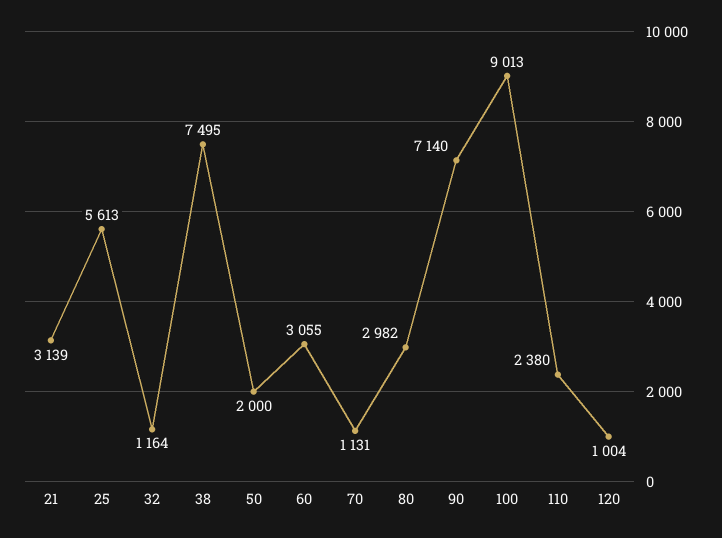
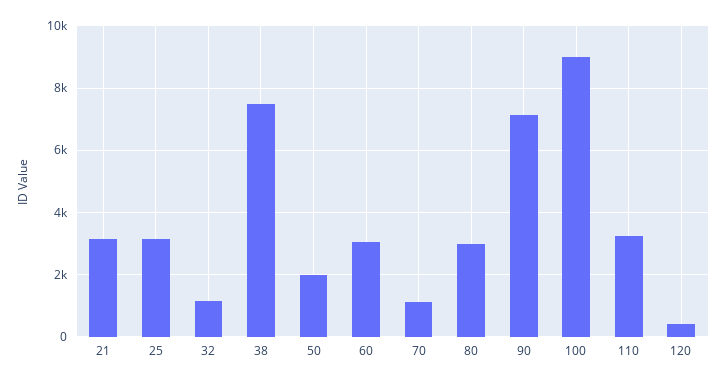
  {
    "21": 3139,
-   "25": 5613,
+   "25": 3200,
    "32": 1164,
    "38": 7495,
    "50": 2000,
    "60": 3055,
    "70": 1131,
    "80": 2982,
    "90": 7140,
    "100": 9013,
-   "110": 2380,
+   "110": 3200,
-   "120": 1004
+   "120": 400
  }

